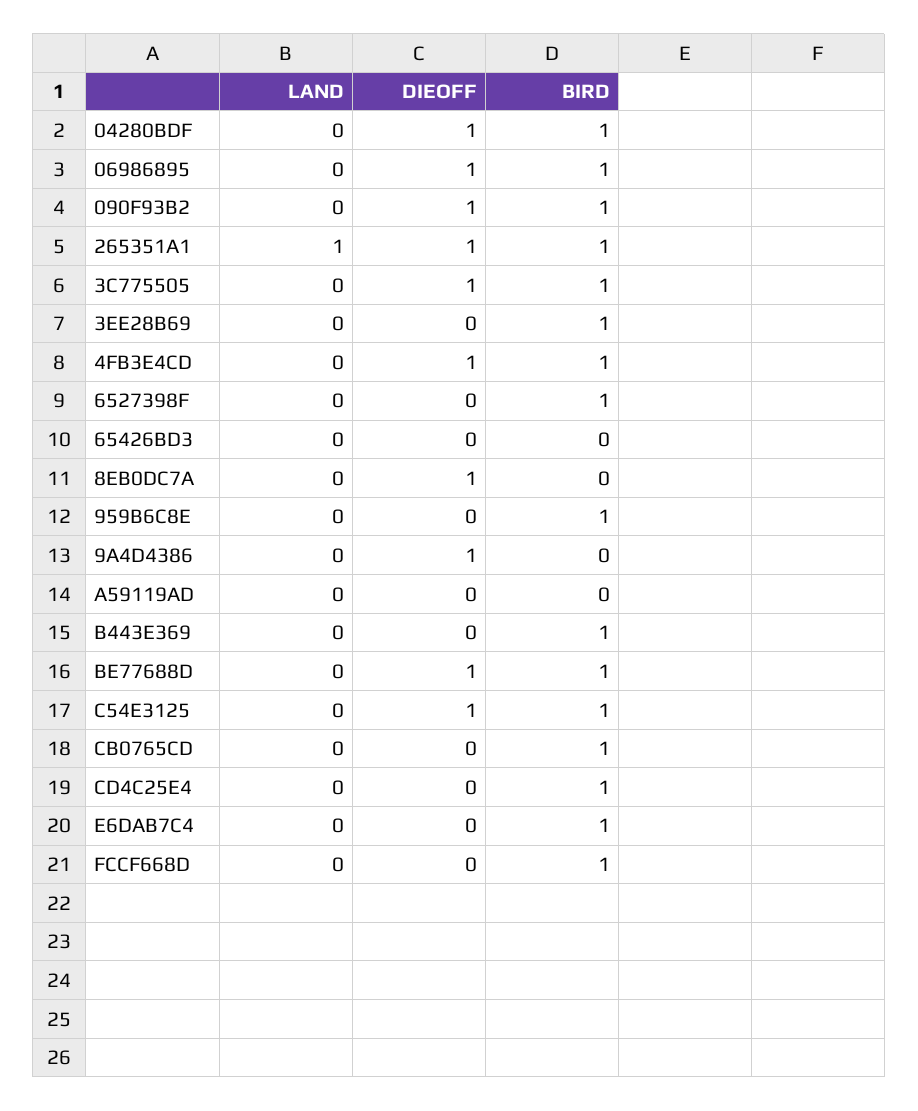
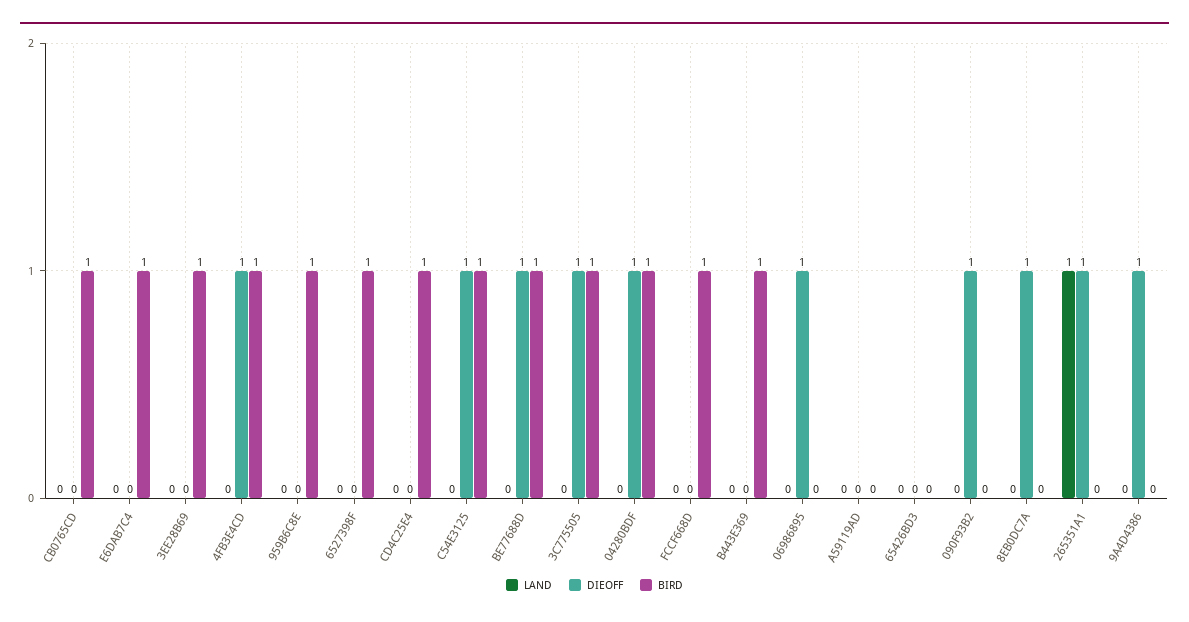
  {
    "LAND": {
      "04280BDF": 0,
      "06986895": 0,
      "090F93B2": 0,
      "265351A1": 1,
      "3C775505": 0,
      "3EE28B69": 0,
      "4FB3E4CD": 0,
      "6527398F": 0,
      "65426BD3": 0,
      "8EB0DC7A": 0,
      "959B6C8E": 0,
      "9A4D4386": 0,
      "A59119AD": 0,
      "B443E369": 0,
      "BE77688D": 0,
      "C54E3125": 0,
      "CB0765CD": 0,
      "CD4C25E4": 0,
      "E6DAB7C4": 0,
      "FCCF668D": 0
    },
    "DIEOFF": {
      "04280BDF": 1,
      "06986895": 1,
      "090F93B2": 1,
      "265351A1": 1,
      "3C775505": 1,
      "3EE28B69": 0,
      "4FB3E4CD": 1,
      "6527398F": 0,
      "65426BD3": 0,
      "8EB0DC7A": 1,
      "959B6C8E": 0,
      "9A4D4386": 1,
      "A59119AD": 0,
      "B443E369": 0,
      "BE77688D": 1,
      "C54E3125": 1,
      "CB0765CD": 0,
      "CD4C25E4": 0,
      "E6DAB7C4": 0,
      "FCCF668D": 0
    },
    "BIRD": {
      "04280BDF": 1,
-     "06986895": 1,
+     "06986895": 0,
-     "090F93B2": 1,
+     "090F93B2": 0,
-     "265351A1": 1,
+     "265351A1": 0,
      "3C775505": 1,
      "3EE28B69": 1,
      "4FB3E4CD": 1,
      "6527398F": 1,
      "65426BD3": 0,
      "8EB0DC7A": 0,
      "959B6C8E": 1,
      "9A4D4386": 0,
      "A59119AD": 0,
      "B443E369": 1,
      "BE77688D": 1,
      "C54E3125": 1,
      "CB0765CD": 1,
      "CD4C25E4": 1,
      "E6DAB7C4": 1,
      "FCCF668D": 1
    }
  }

